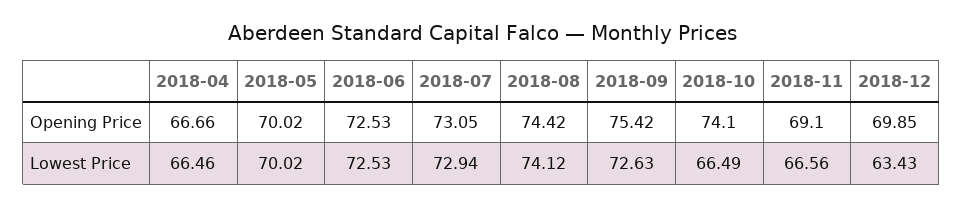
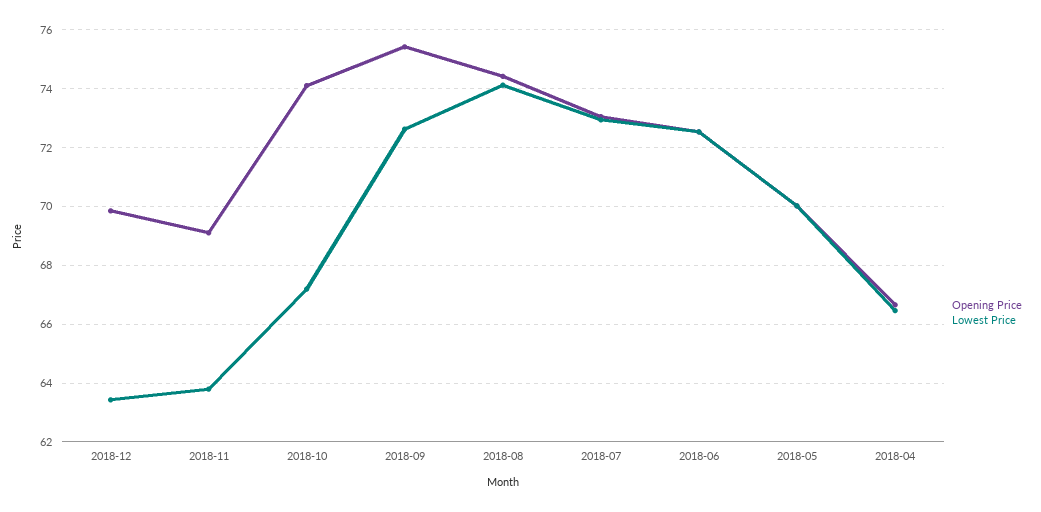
  {
    "Opening Price": {
      "2018-04": 66.66,
      "2018-05": 70.02,
      "2018-06": 72.53,
      "2018-07": 73.05,
      "2018-08": 74.42,
      "2018-09": 75.42,
      "2018-10": 74.1,
      "2018-11": 69.1,
      "2018-12": 69.85
    },
    "Lowest Price": {
      "2018-04": 66.46,
      "2018-05": 70.02,
      "2018-06": 72.53,
      "2018-07": 72.94,
      "2018-08": 74.12,
      "2018-09": 72.63,
-     "2018-10": 66.49,
+     "2018-10": 67.25,
-     "2018-11": 66.56,
+     "2018-11": 63.75,
      "2018-12": 63.43
    }
  }

